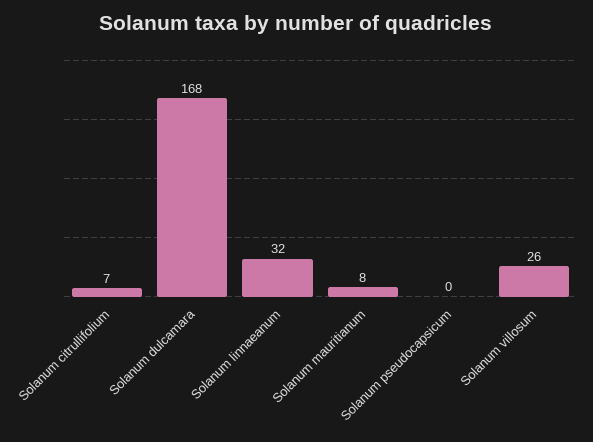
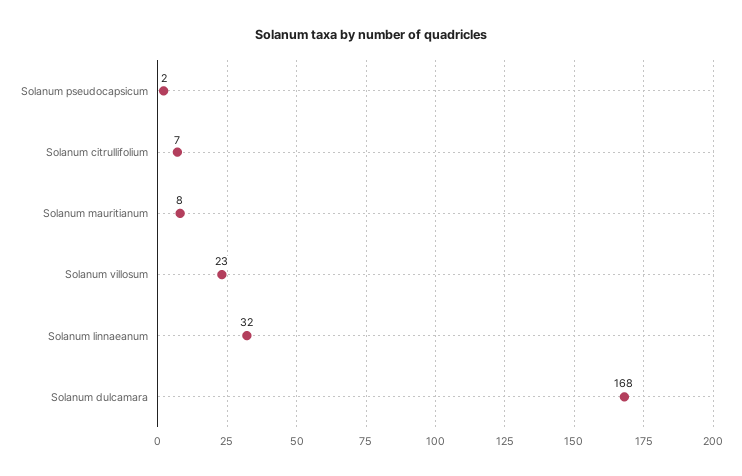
  {
    "Solanum citrullifolium": 7,
    "Solanum dulcamara": 168,
    "Solanum linnaeanum": 32,
    "Solanum mauritianum": 8,
-   "Solanum pseudocapsicum": 0,
+   "Solanum pseudocapsicum": 2,
-   "Solanum villosum": 26
+   "Solanum villosum": 23
  }

